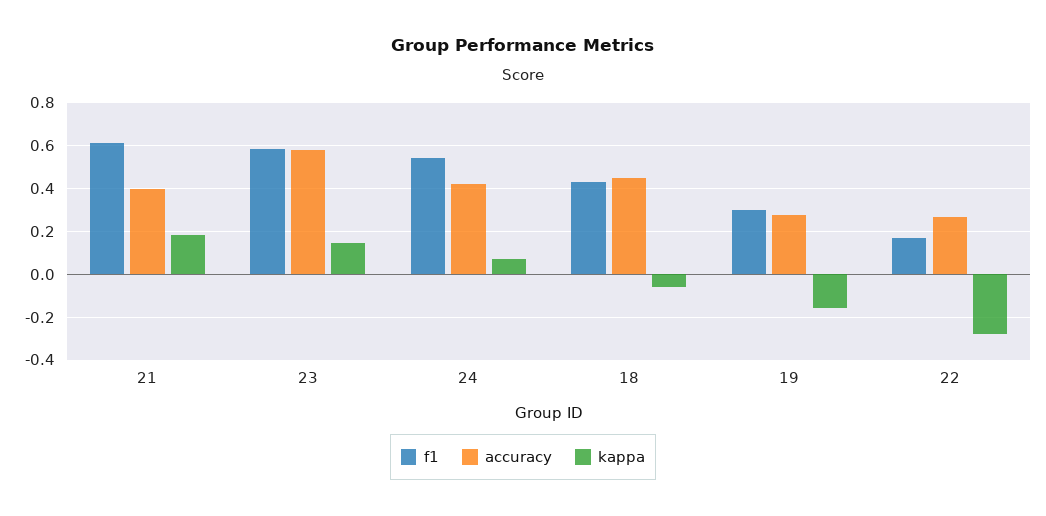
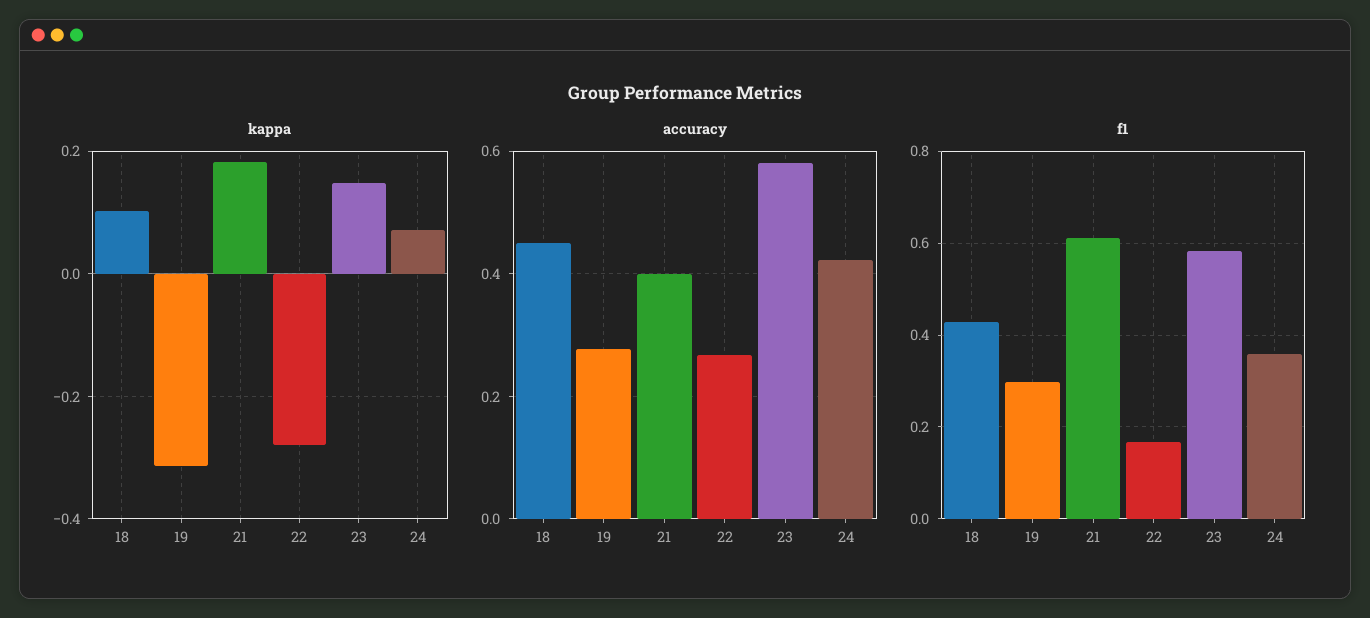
  {
    "f1": {
      "21": 0.62,
      "23": 0.58,
-     "24": 0.55,
+     "24": 0.36,
      "18": 0.42,
      "19": 0.3,
      "22": 0.16
    },
    "accuracy": {
      "21": 0.4,
      "23": 0.58,
      "24": 0.42,
      "18": 0.46,
      "19": 0.28,
      "22": 0.26
    },
    "kappa": {
      "21": 0.18,
      "23": 0.14,
      "24": 0.08,
-     "18": -0.05,
+     "18": 0.1,
-     "19": -0.15,
+     "19": -0.32,
      "22": -0.28
    }
  }

